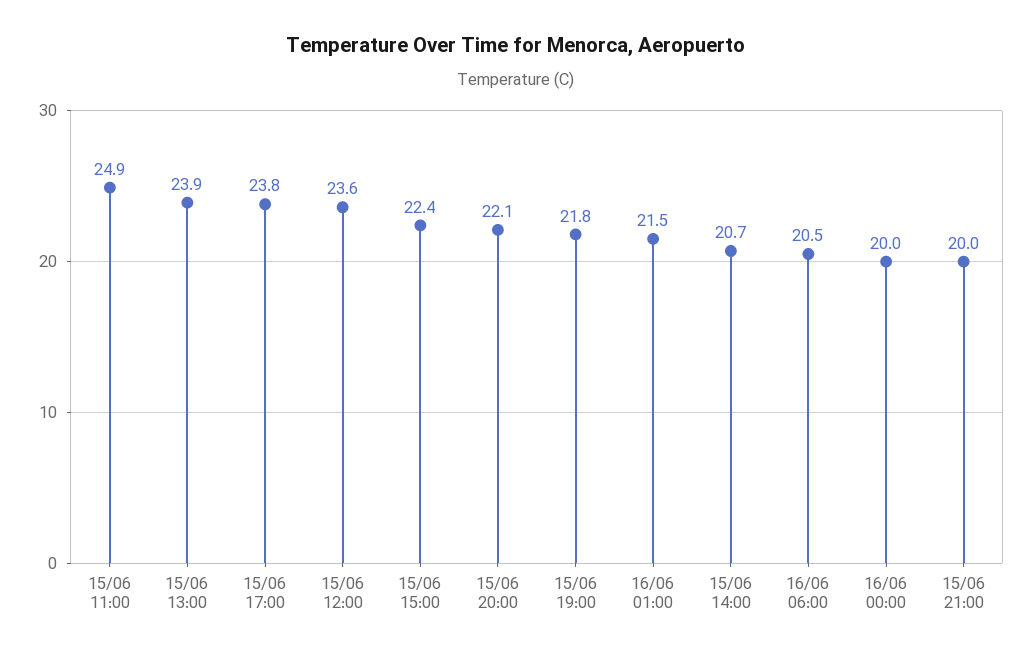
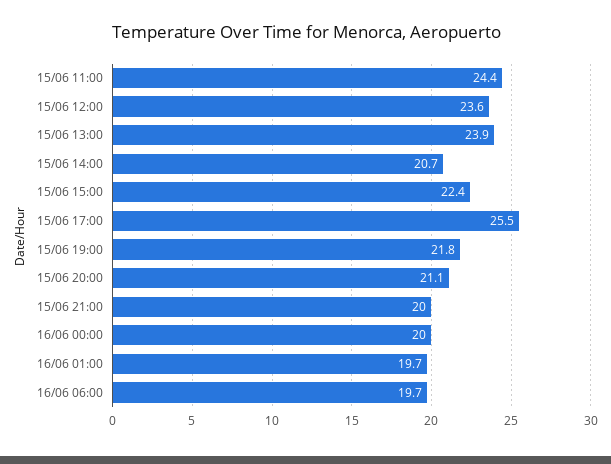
  {
-   "15/06 11:00": 24.9,
+   "15/06 11:00": 24.4,
    "15/06 13:00": 23.9,
-   "15/06 17:00": 23.8,
+   "15/06 17:00": 25.5,
    "15/06 12:00": 23.6,
    "15/06 15:00": 22.4,
-   "15/06 20:00": 22.1,
+   "15/06 20:00": 21.1,
    "15/06 19:00": 21.8,
-   "16/06 01:00": 21.5,
+   "16/06 01:00": 19.7,
    "15/06 14:00": 20.7,
-   "16/06 06:00": 20.5,
+   "16/06 06:00": 19.7,
    "16/06 00:00": 20,
    "15/06 21:00": 20
  }

